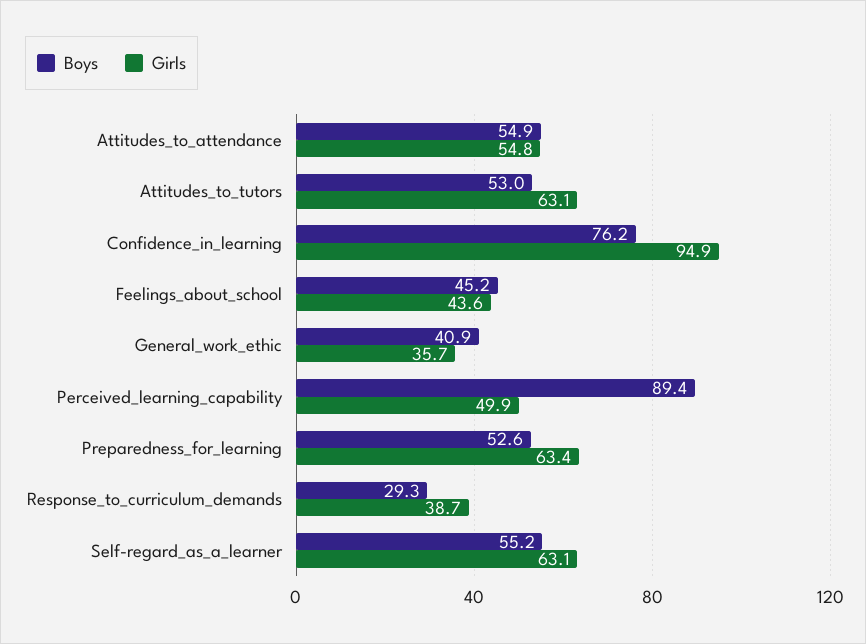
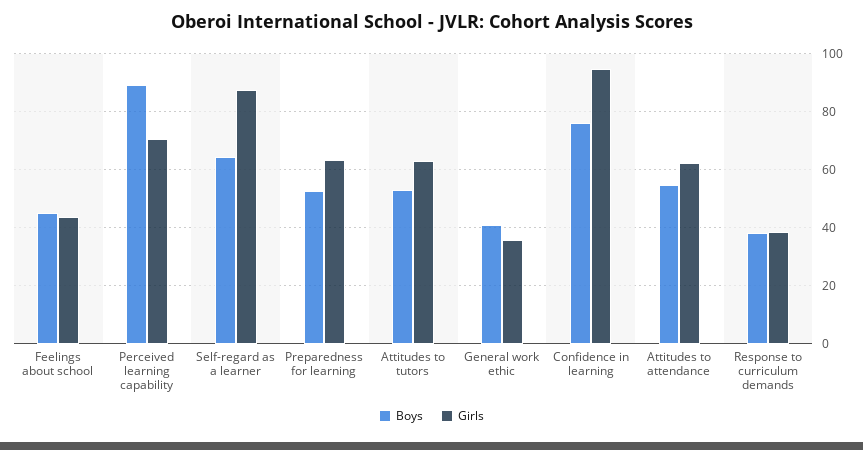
  {
    "Boys": {
      "Attitudes_to_attendance": 54.9,
      "Attitudes_to_tutors": 53,
      "Confidence_in_learning": 76.2,
      "Feelings_about_school": 45.2,
      "General_work_ethic": 40.9,
      "Perceived_learning_capability": 89.4,
      "Preparedness_for_learning": 52.6,
-     "Response_to_curriculum_demands": 29.3,
+     "Response_to_curriculum_demands": 37.5,
-     "Self-regard_as_a_learner": 55.2
+     "Self-regard_as_a_learner": 65
    },
    "Girls": {
-     "Attitudes_to_attendance": 54.8,
+     "Attitudes_to_attendance": 62.5,
      "Attitudes_to_tutors": 63.1,
      "Confidence_in_learning": 94.9,
      "Feelings_about_school": 43.6,
      "General_work_ethic": 35.7,
-     "Perceived_learning_capability": 49.9,
+     "Perceived_learning_capability": 70,
      "Preparedness_for_learning": 63.4,
      "Response_to_curriculum_demands": 38.7,
-     "Self-regard_as_a_learner": 63.1
+     "Self-regard_as_a_learner": 87.5
    }
  }

